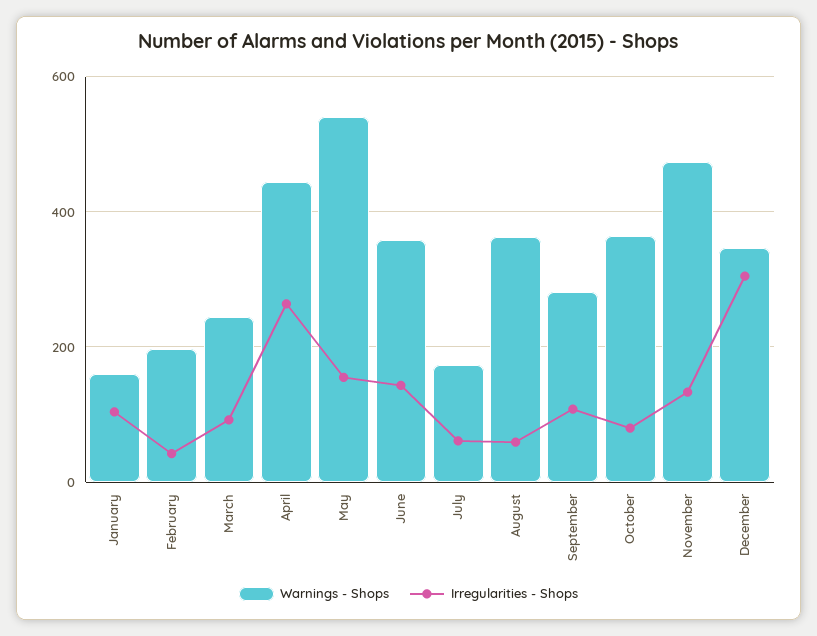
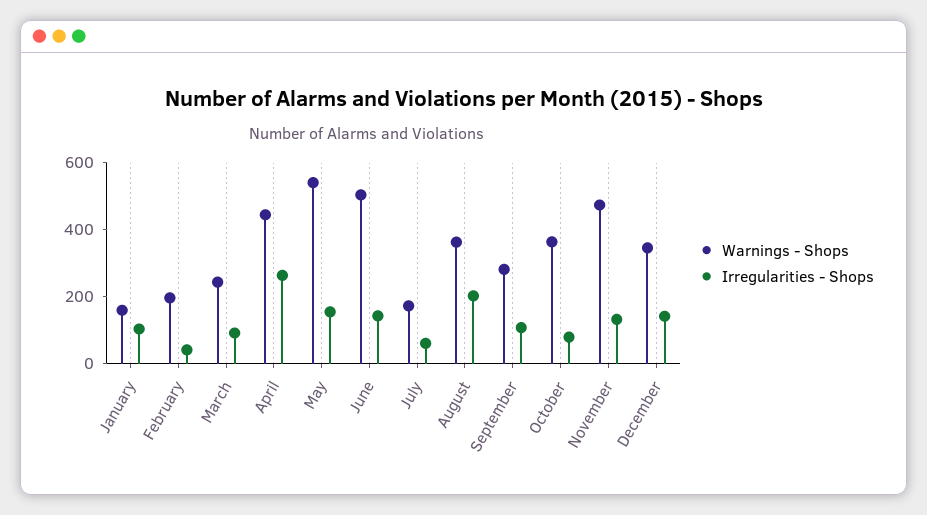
  {
    "Warnings - Shops": {
      "January": 160,
      "February": 200,
      "March": 240,
      "April": 440,
      "May": 540,
-     "June": 360,
+     "June": 500,
      "July": 180,
      "August": 360,
      "September": 280,
      "October": 360,
      "November": 480,
      "December": 340
    },
    "Irregularities - Shops": {
      "January": 100,
      "February": 40,
      "March": 100,
      "April": 260,
      "May": 160,
      "June": 140,
      "July": 60,
-     "August": 60,
+     "August": 200,
      "September": 100,
      "October": 80,
      "November": 140,
-     "December": 300
+     "December": 150
    }
  }

